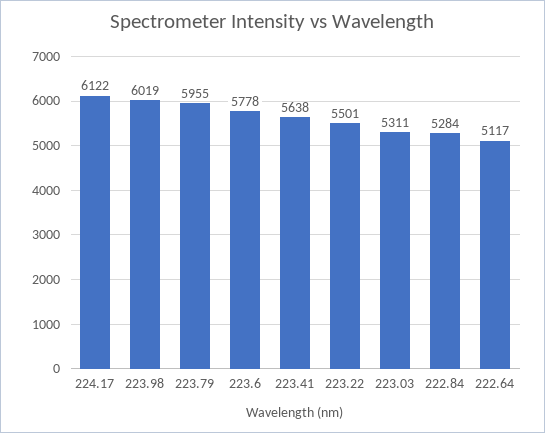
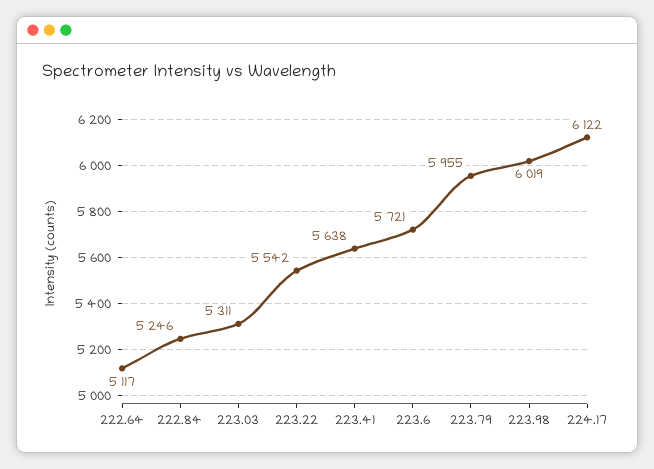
  {
    "224.17": 6122,
    "223.98": 6019,
    "223.79": 5955,
-   "223.6": 5778,
+   "223.6": 5721,
    "223.41": 5638,
-   "223.22": 5501,
+   "223.22": 5542,
    "223.03": 5311,
-   "222.84": 5284,
+   "222.84": 5246,
    "222.64": 5117
  }

